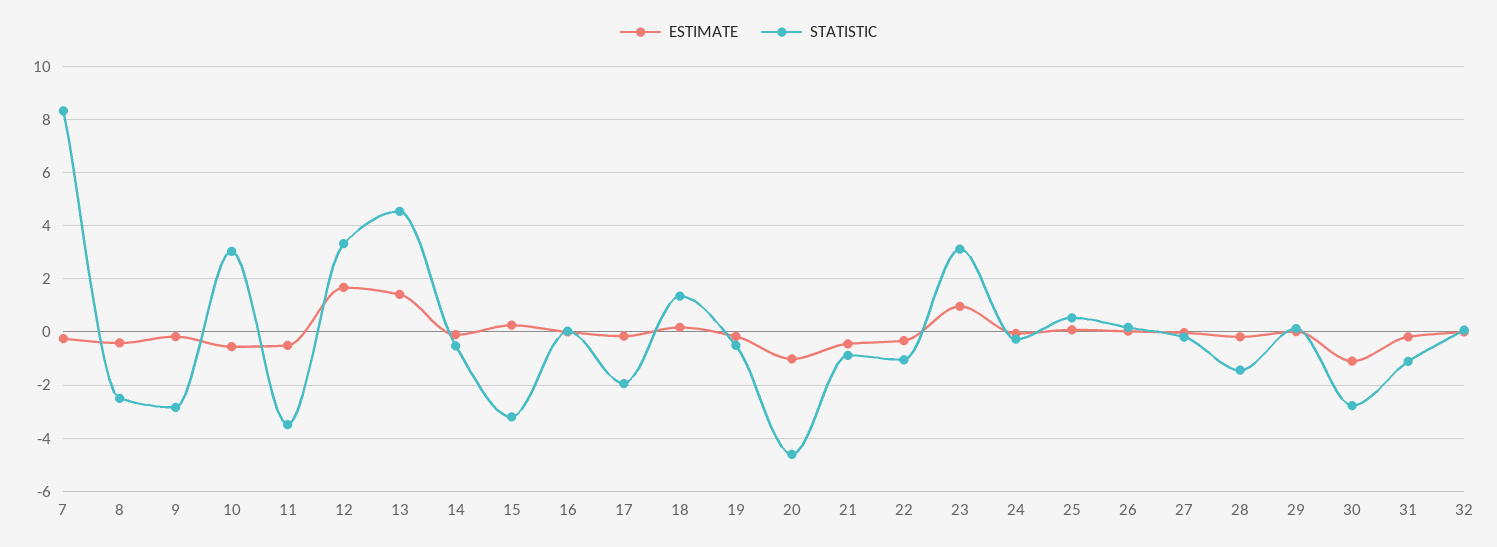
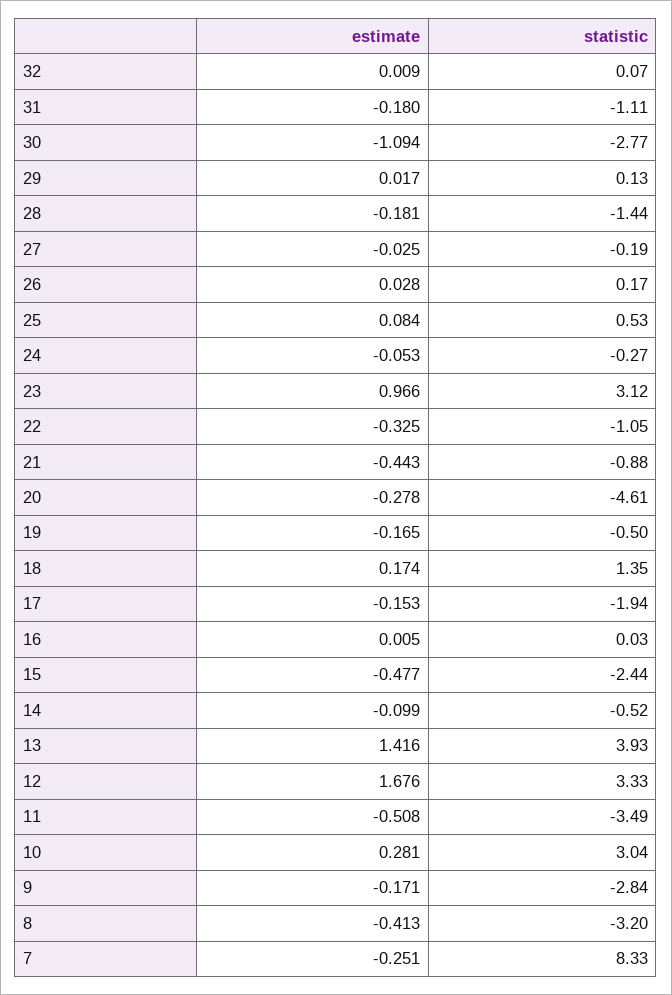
  {
    "ESTIMATE": {
      "7": -0.251,
      "8": -0.413,
      "9": -0.171,
-     "10": -0.5,
+     "10": 0.281,
      "11": -0.508,
      "12": 1.676,
      "13": 1.416,
      "14": -0.099,
-     "15": 0.25,
+     "15": -0.477,
      "16": 0.005,
      "17": -0.153,
      "18": 0.174,
      "19": -0.165,
-     "20": -1,
+     "20": -0.278,
      "21": -0.443,
      "22": -0.325,
      "23": 0.966,
      "24": -0.053,
      "25": 0.084,
      "26": 0.028,
      "27": -0.025,
      "28": -0.181,
      "29": 0.017,
      "30": -1.094,
      "31": -0.18,
      "32": 0.009
    },
    "STATISTIC": {
      "7": 8.33,
-     "8": -2.5,
+     "8": -3.2,
      "9": -2.84,
      "10": 3.04,
      "11": -3.49,
      "12": 3.33,
-     "13": 4.5,
+     "13": 3.93,
      "14": -0.52,
-     "15": -3.25,
+     "15": -2.44,
      "16": 0.03,
      "17": -1.94,
      "18": 1.35,
      "19": -0.5,
      "20": -4.61,
      "21": -0.88,
      "22": -1.05,
      "23": 3.12,
      "24": -0.27,
      "25": 0.53,
      "26": 0.17,
      "27": -0.19,
      "28": -1.44,
      "29": 0.13,
      "30": -2.77,
      "31": -1.11,
      "32": 0.07
    }
  }

